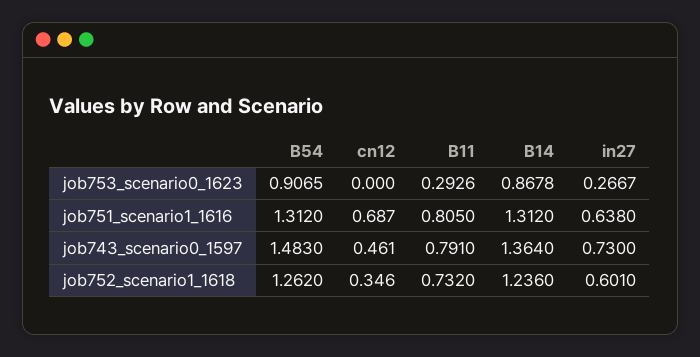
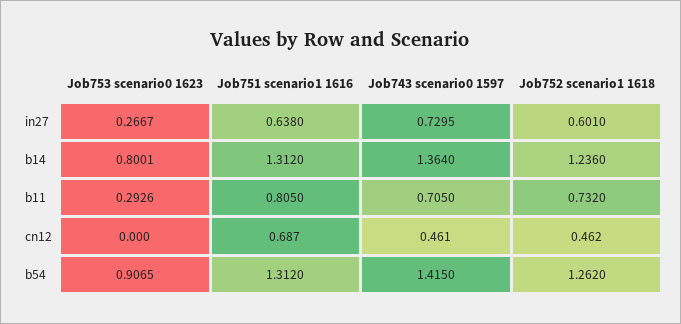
  {
    "B54": {
      "job753_scenario0_1623": 0.9065,
      "job751_scenario1_1616": 1.312,
-     "job743_scenario0_1597": 1.483,
+     "job743_scenario0_1597": 1.415,
      "job752_scenario1_1618": 1.262
    },
    "cn12": {
      "job753_scenario0_1623": 0,
      "job751_scenario1_1616": 0.687,
      "job743_scenario0_1597": 0.461,
-     "job752_scenario1_1618": 0.346
+     "job752_scenario1_1618": 0.462
    },
    "B11": {
      "job753_scenario0_1623": 0.2926,
      "job751_scenario1_1616": 0.805,
-     "job743_scenario0_1597": 0.791,
+     "job743_scenario0_1597": 0.705,
      "job752_scenario1_1618": 0.732
    },
    "B14": {
-     "job753_scenario0_1623": 0.8678,
+     "job753_scenario0_1623": 0.8001,
      "job751_scenario1_1616": 1.312,
      "job743_scenario0_1597": 1.364,
      "job752_scenario1_1618": 1.236
    },
    "in27": {
      "job753_scenario0_1623": 0.2667,
      "job751_scenario1_1616": 0.638,
-     "job743_scenario0_1597": 0.73,
+     "job743_scenario0_1597": 0.7295,
      "job752_scenario1_1618": 0.601
    }
  }

